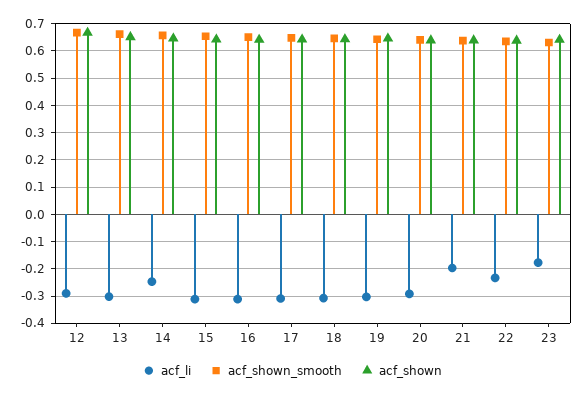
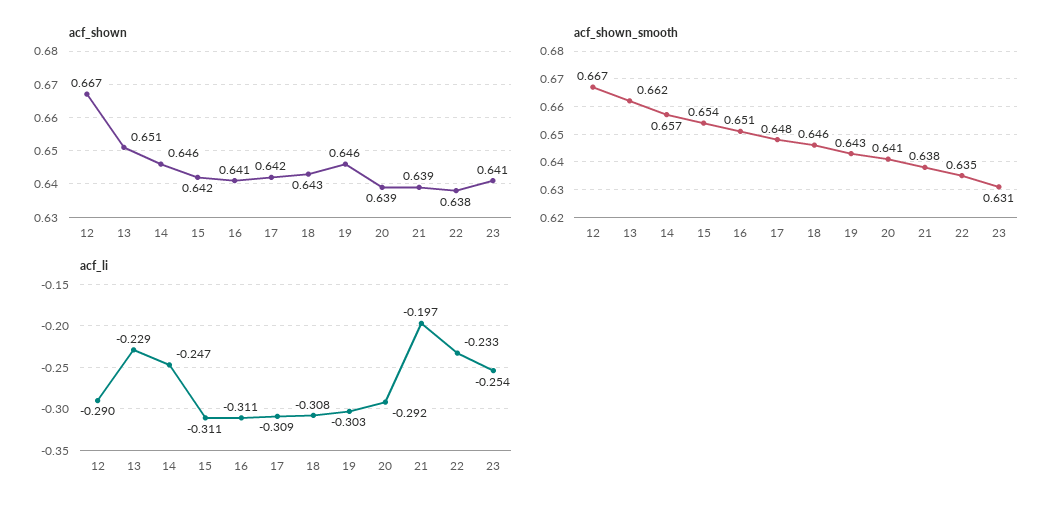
  {
    "acf_li": {
      "12": -0.29,
-     "13": -0.3,
+     "13": -0.229,
      "14": -0.247,
      "15": -0.311,
      "16": -0.311,
      "17": -0.309,
      "18": -0.308,
      "19": -0.303,
      "20": -0.292,
      "21": -0.197,
      "22": -0.233,
-     "23": -0.175
+     "23": -0.254
    },
    "acf_shown_smooth": {
      "12": 0.667,
      "13": 0.662,
      "14": 0.657,
      "15": 0.654,
      "16": 0.651,
      "17": 0.648,
      "18": 0.646,
      "19": 0.643,
      "20": 0.641,
      "21": 0.638,
      "22": 0.635,
      "23": 0.631
    },
    "acf_shown": {
      "12": 0.667,
      "13": 0.651,
      "14": 0.646,
      "15": 0.642,
      "16": 0.641,
      "17": 0.642,
      "18": 0.643,
      "19": 0.646,
      "20": 0.639,
      "21": 0.639,
      "22": 0.638,
      "23": 0.641
    }
  }

